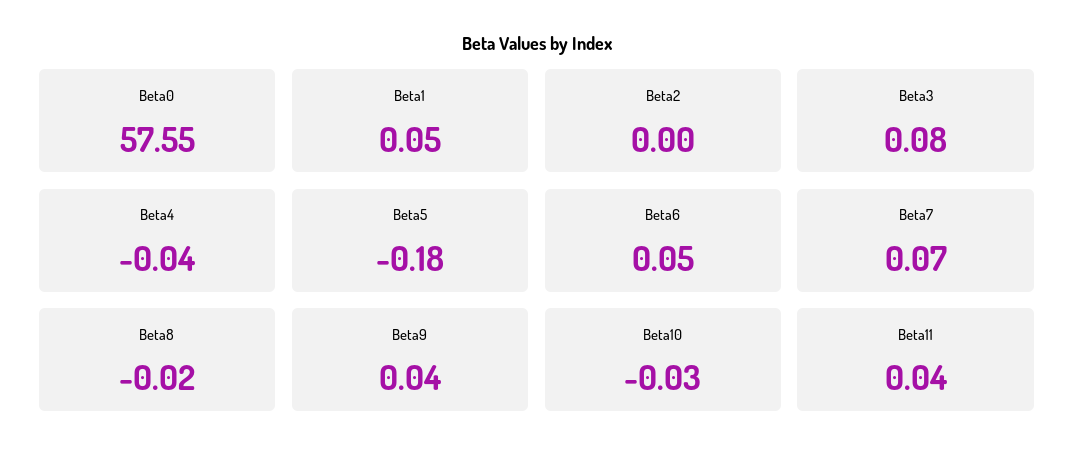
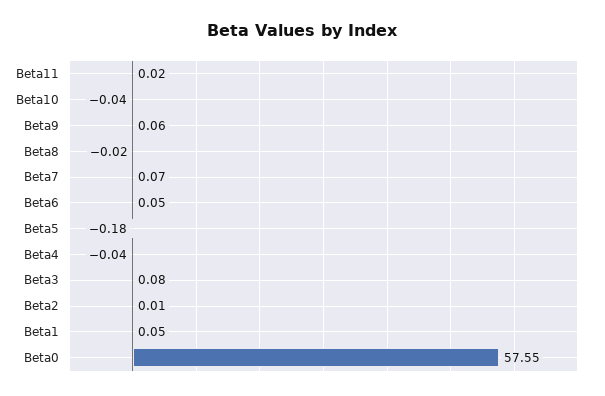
  {
    "Beta0": 57.55,
    "Beta1": 0.05,
-   "Beta2": 0,
+   "Beta2": 0.01,
    "Beta3": 0.08,
    "Beta4": -0.04,
    "Beta5": -0.18,
    "Beta6": 0.05,
    "Beta7": 0.07,
    "Beta8": -0.02,
-   "Beta9": 0.04,
+   "Beta9": 0.06,
-   "Beta10": -0.03,
+   "Beta10": -0.04,
-   "Beta11": 0.04
+   "Beta11": 0.02
  }

